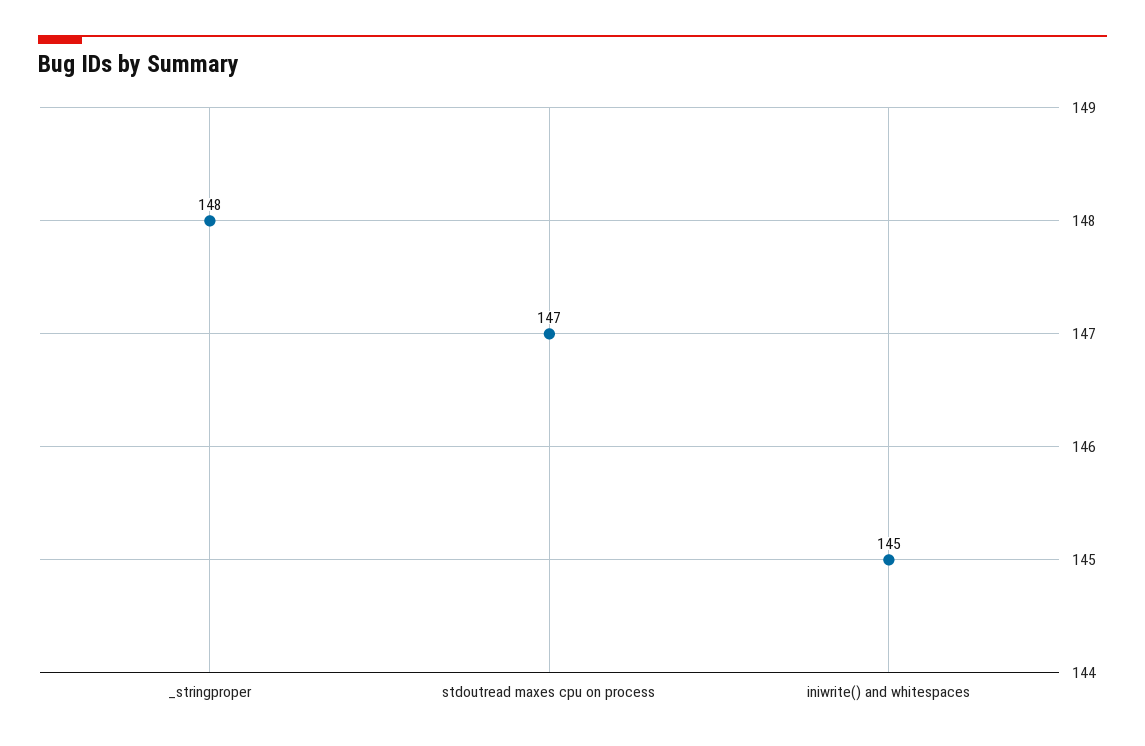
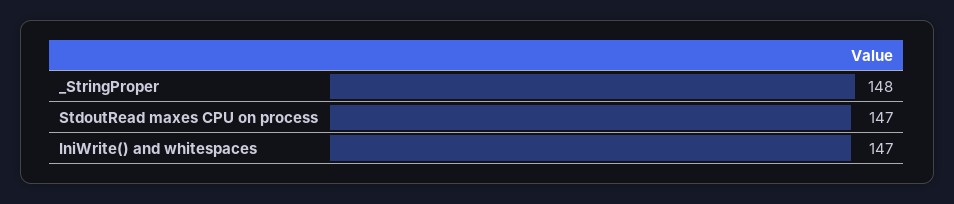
  {
    "_stringproper": 148,
    "stdoutread maxes cpu on process": 147,
-   "iniwrite() and whitespaces": 145
+   "iniwrite() and whitespaces": 147
  }

